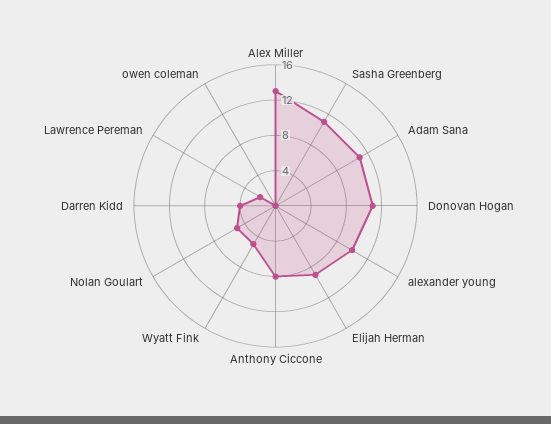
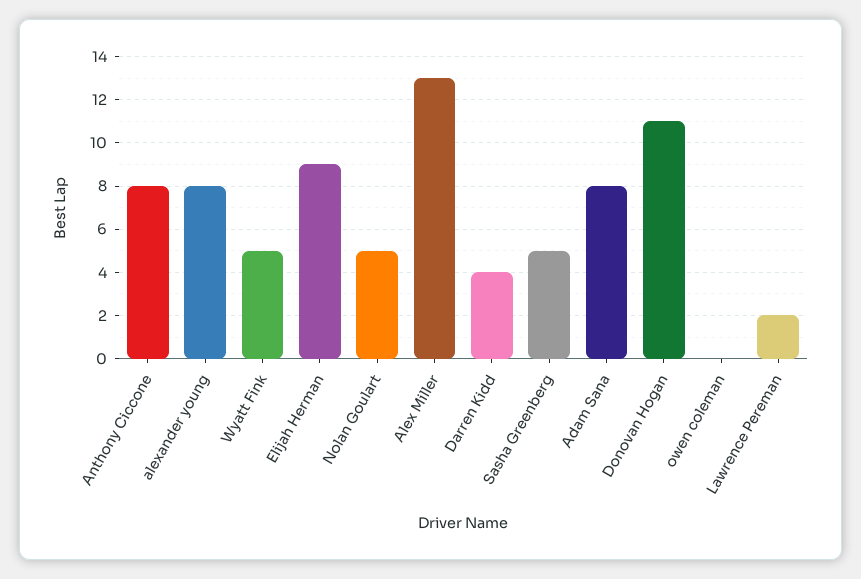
  {
    "Alex Miller": 13,
-   "Sasha Greenberg": 11,
+   "Sasha Greenberg": 5,
-   "Adam Sana": 11,
+   "Adam Sana": 8,
    "Donovan Hogan": 11,
-   "alexander young": 10,
+   "alexander young": 8,
    "Elijah Herman": 9,
    "Anthony Ciccone": 8,
    "Wyatt Fink": 5,
    "Nolan Goulart": 5,
    "Darren Kidd": 4,
    "Lawrence Pereman": 2,
    "owen coleman": 0
  }

